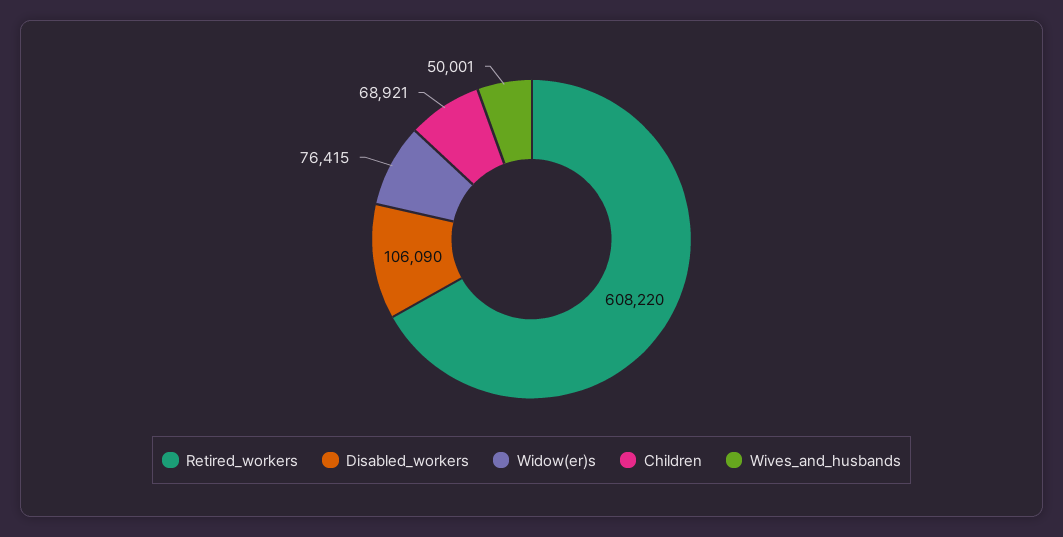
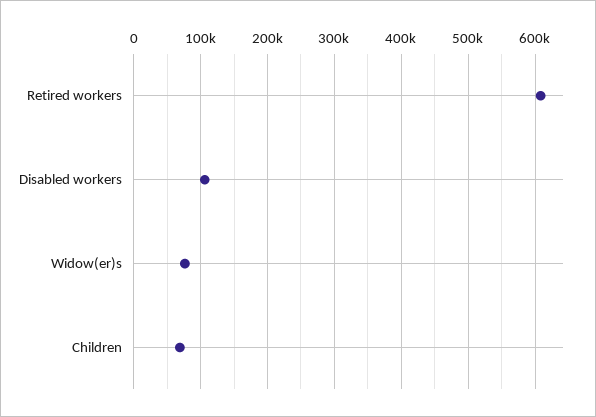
  {
    "Retired_workers": 608220,
    "Disabled_workers": 106090,
    "Widow(er)s": 76415,
-   "Children": 68921,
+   "Children": 68921
-   "Wives_and_husbands": 50001
  }

